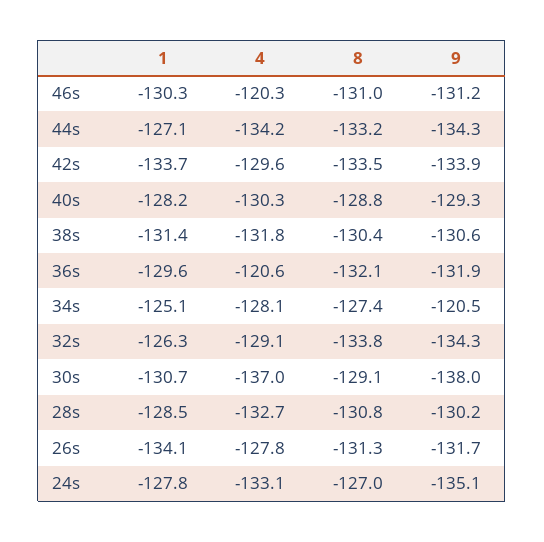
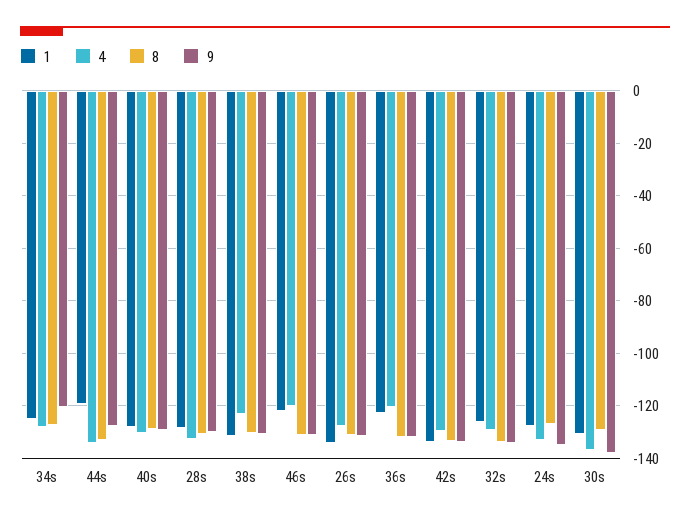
  {
    "1": {
-     "46s": -130.3,
+     "46s": -122.5,
-     "44s": -127.1,
+     "44s": -120,
      "42s": -133.7,
      "40s": -128.2,
      "38s": -131.4,
-     "36s": -129.6,
+     "36s": -122.5,
      "34s": -125.1,
      "32s": -126.3,
      "30s": -130.7,
      "28s": -128.5,
      "26s": -134.1,
      "24s": -127.8
    },
    "4": {
      "46s": -120.3,
      "44s": -134.2,
      "42s": -129.6,
      "40s": -130.3,
-     "38s": -131.8,
+     "38s": -122.5,
      "36s": -120.6,
      "34s": -128.1,
      "32s": -129.1,
      "30s": -137,
      "28s": -132.7,
      "26s": -127.8,
      "24s": -133.1
    },
    "8": {
      "46s": -131,
      "44s": -133.2,
      "42s": -133.5,
      "40s": -128.8,
      "38s": -130.4,
      "36s": -132.1,
      "34s": -127.4,
      "32s": -133.8,
      "30s": -129.1,
      "28s": -130.8,
      "26s": -131.3,
      "24s": -127
    },
    "9": {
      "46s": -131.2,
-     "44s": -134.3,
+     "44s": -127.5,
      "42s": -133.9,
      "40s": -129.3,
      "38s": -130.6,
      "36s": -131.9,
      "34s": -120.5,
      "32s": -134.3,
      "30s": -138,
      "28s": -130.2,
      "26s": -131.7,
      "24s": -135.1
    }
  }

